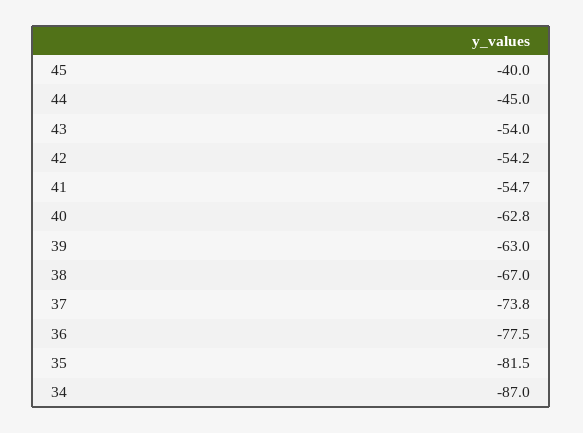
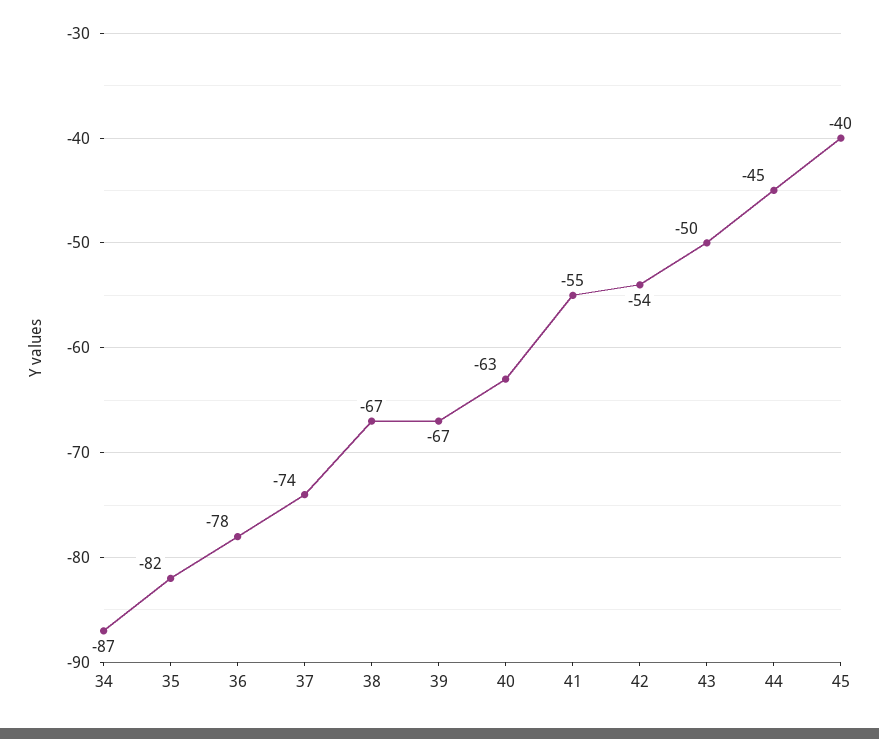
  {
    "45": -40,
    "44": -45,
-   "43": -54,
+   "43": -50,
    "42": -54.2,
    "41": -54.7,
    "40": -62.8,
-   "39": -63,
+   "39": -67,
    "38": -67,
    "37": -73.8,
    "36": -77.5,
    "35": -81.5,
    "34": -87
  }

